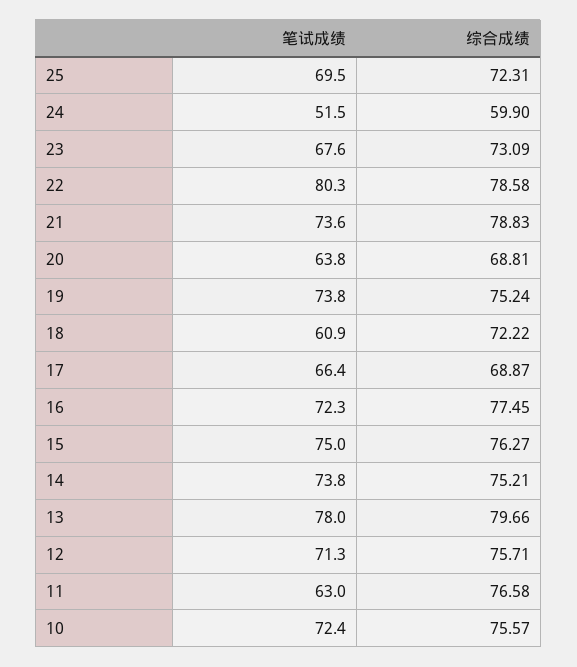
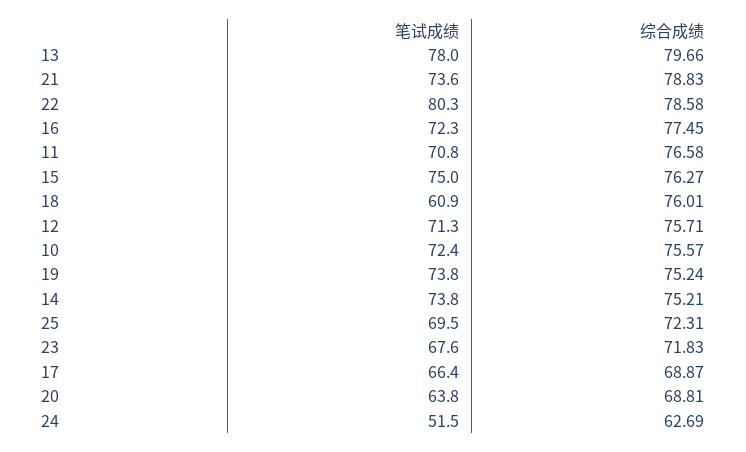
  {
    "笔试成绩": {
      "25": 69.5,
      "24": 51.5,
      "23": 67.6,
      "22": 80.3,
      "21": 73.6,
      "20": 63.8,
      "19": 73.8,
      "18": 60.9,
      "17": 66.4,
      "16": 72.3,
      "15": 75,
      "14": 73.8,
      "13": 78,
      "12": 71.3,
-     "11": 63,
+     "11": 70.8,
      "10": 72.4
    },
    "综合成绩": {
      "25": 72.31,
-     "24": 59.9,
+     "24": 62.69,
-     "23": 73.09,
+     "23": 71.83,
      "22": 78.58,
      "21": 78.83,
      "20": 68.81,
      "19": 75.24,
-     "18": 72.22,
+     "18": 76.01,
      "17": 68.87,
      "16": 77.45,
      "15": 76.27,
      "14": 75.21,
      "13": 79.66,
      "12": 75.71,
      "11": 76.58,
      "10": 75.57
    }
  }

